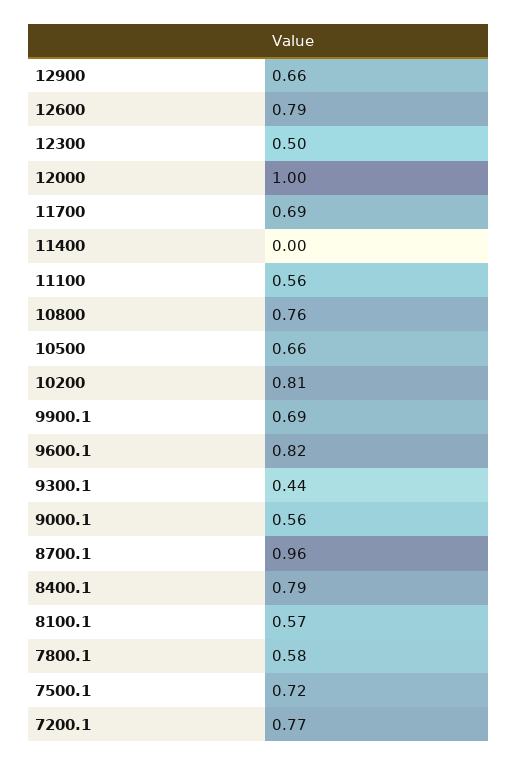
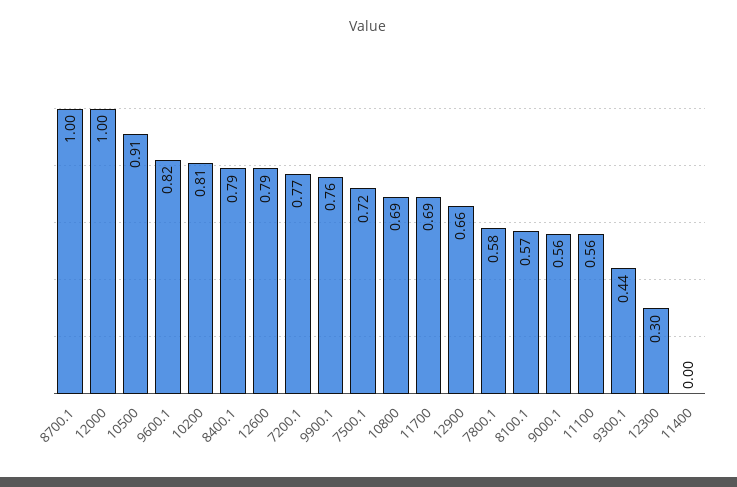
  {
    "12900": 0.66,
    "12600": 0.79,
-   "12300": 0.5,
+   "12300": 0.3,
    "12000": 1,
    "11700": 0.69,
    "11400": 0,
    "11100": 0.56,
-   "10800": 0.76,
+   "10800": 0.69,
-   "10500": 0.66,
+   "10500": 0.91,
    "10200": 0.81,
-   "9900.1": 0.69,
+   "9900.1": 0.76,
    "9600.1": 0.82,
    "9300.1": 0.44,
    "9000.1": 0.56,
-   "8700.1": 0.96,
+   "8700.1": 1,
    "8400.1": 0.79,
    "8100.1": 0.57,
    "7800.1": 0.58,
    "7500.1": 0.72,
    "7200.1": 0.77
  }

